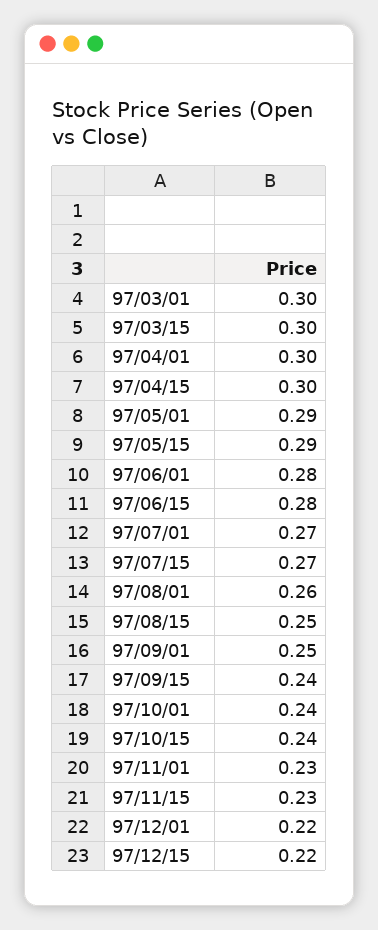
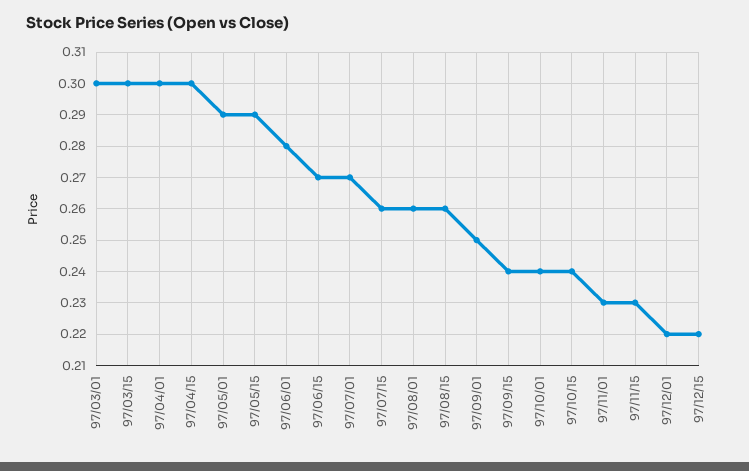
  {
    "97/03/01": 0.3,
    "97/03/15": 0.3,
    "97/04/01": 0.3,
    "97/04/15": 0.3,
    "97/05/01": 0.29,
    "97/05/15": 0.29,
    "97/06/01": 0.28,
-   "97/06/15": 0.28,
+   "97/06/15": 0.27,
    "97/07/01": 0.27,
-   "97/07/15": 0.27,
+   "97/07/15": 0.26,
    "97/08/01": 0.26,
-   "97/08/15": 0.25,
+   "97/08/15": 0.26,
    "97/09/01": 0.25,
    "97/09/15": 0.24,
    "97/10/01": 0.24,
    "97/10/15": 0.24,
    "97/11/01": 0.23,
    "97/11/15": 0.23,
    "97/12/01": 0.22,
    "97/12/15": 0.22
  }

